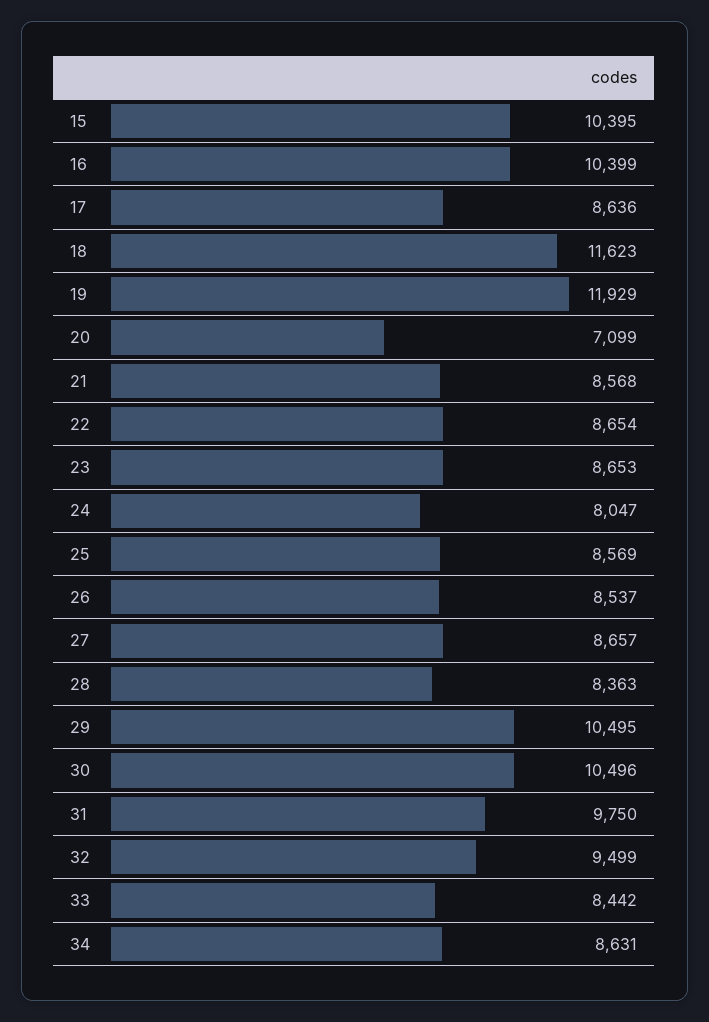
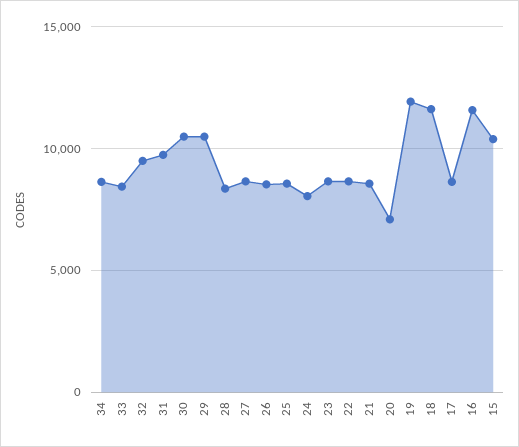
  {
    "15": 10395,
-   "16": 10399,
+   "16": 11500,
    "17": 8636,
    "18": 11623,
    "19": 11929,
    "20": 7099,
    "21": 8568,
    "22": 8654,
    "23": 8653,
    "24": 8047,
    "25": 8569,
    "26": 8537,
    "27": 8657,
    "28": 8363,
    "29": 10495,
    "30": 10496,
    "31": 9750,
    "32": 9499,
    "33": 8442,
    "34": 8631
  }

